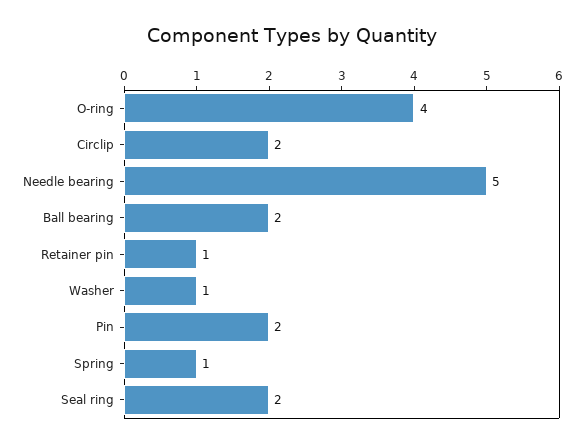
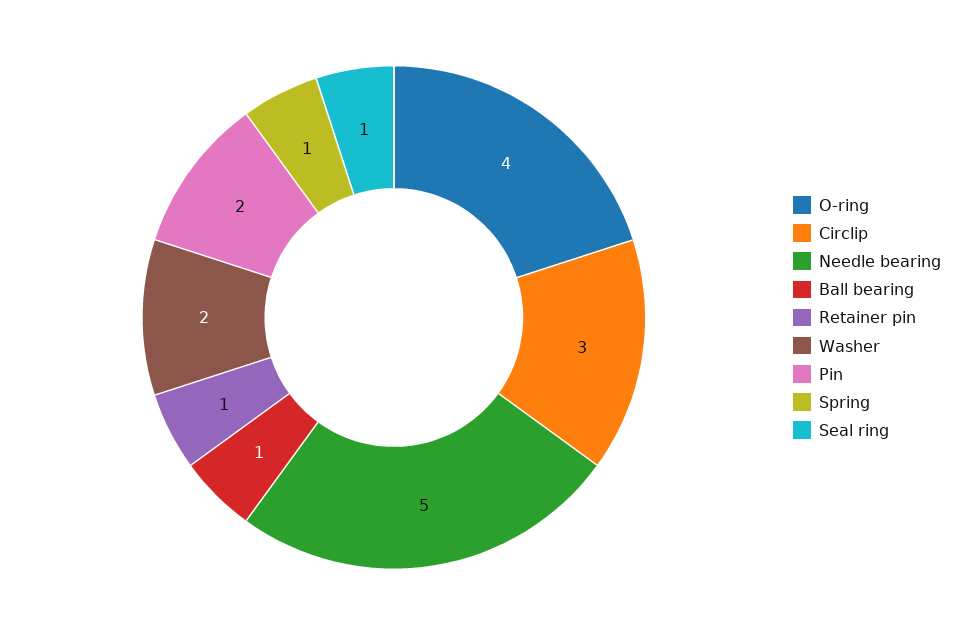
  {
    "O-ring": 4,
-   "Circlip": 2,
+   "Circlip": 3,
    "Needle bearing": 5,
-   "Ball bearing": 2,
+   "Ball bearing": 1,
    "Retainer pin": 1,
-   "Washer": 1,
+   "Washer": 2,
    "Pin": 2,
    "Spring": 1,
-   "Seal ring": 2
+   "Seal ring": 1
  }

